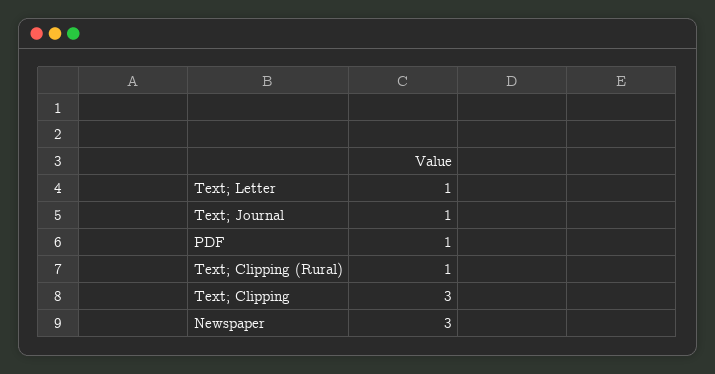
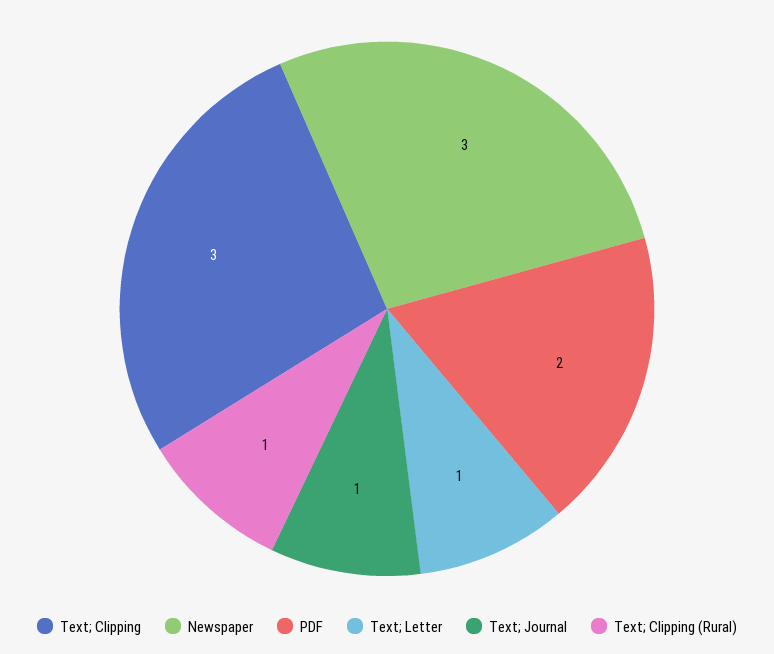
  {
    "Text; Letter": 1,
    "Text; Journal": 1,
-   "PDF": 1,
+   "PDF": 2,
    "Text; Clipping (Rural)": 1,
    "Text; Clipping": 3,
    "Newspaper": 3
  }

